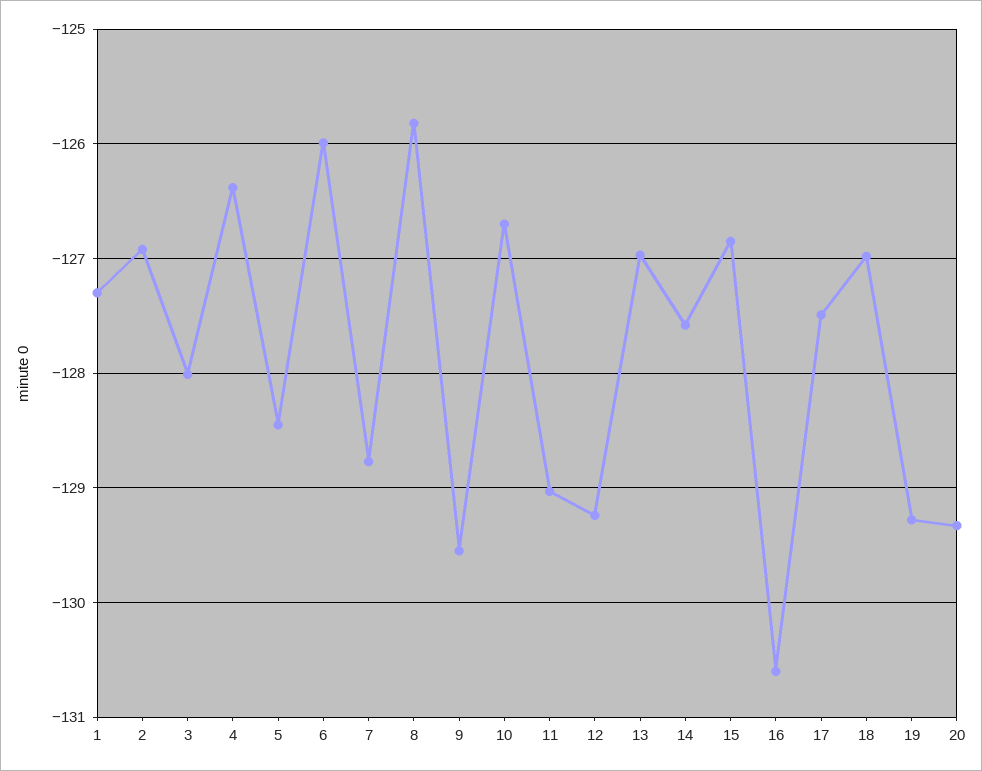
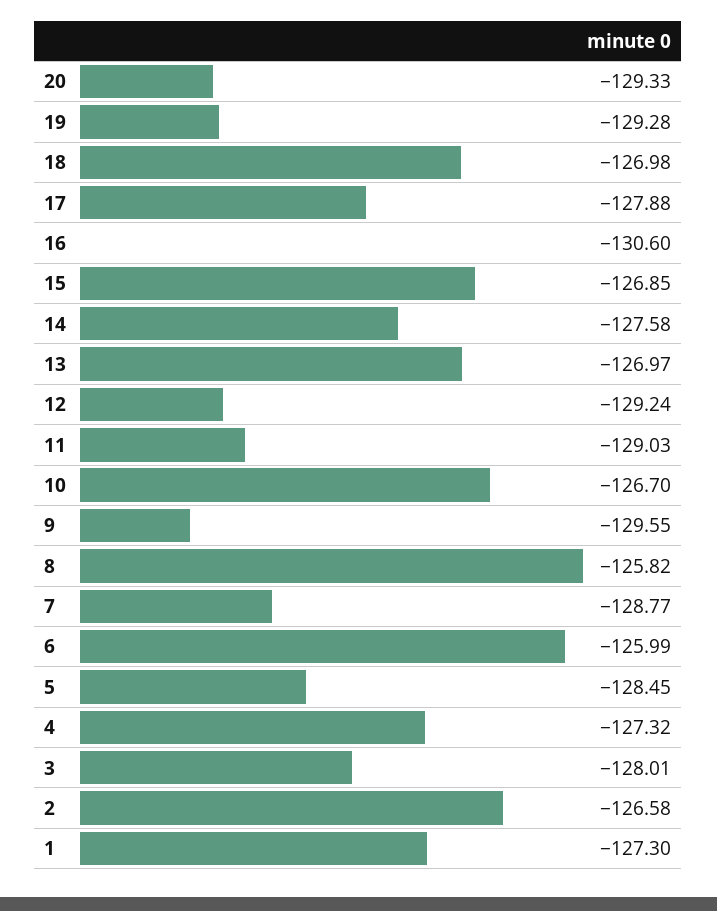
  {
    "1": -127.3,
-   "2": -126.9,
+   "2": -126.58,
    "3": -128.01,
-   "4": -126.4,
+   "4": -127.32,
    "5": -128.45,
    "6": -125.99,
    "7": -128.77,
    "8": -125.82,
    "9": -129.55,
    "10": -126.7,
    "11": -129.03,
    "12": -129.24,
    "13": -126.97,
    "14": -127.58,
    "15": -126.85,
    "16": -130.6,
-   "17": -127.5,
+   "17": -127.88,
    "18": -126.98,
    "19": -129.28,
    "20": -129.33
  }

